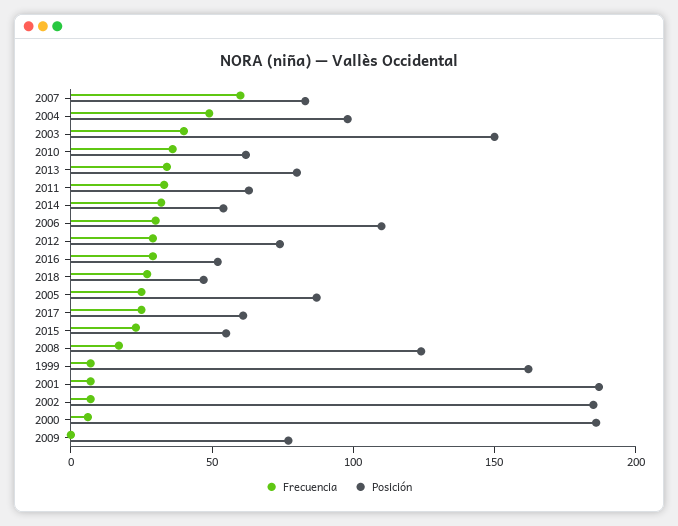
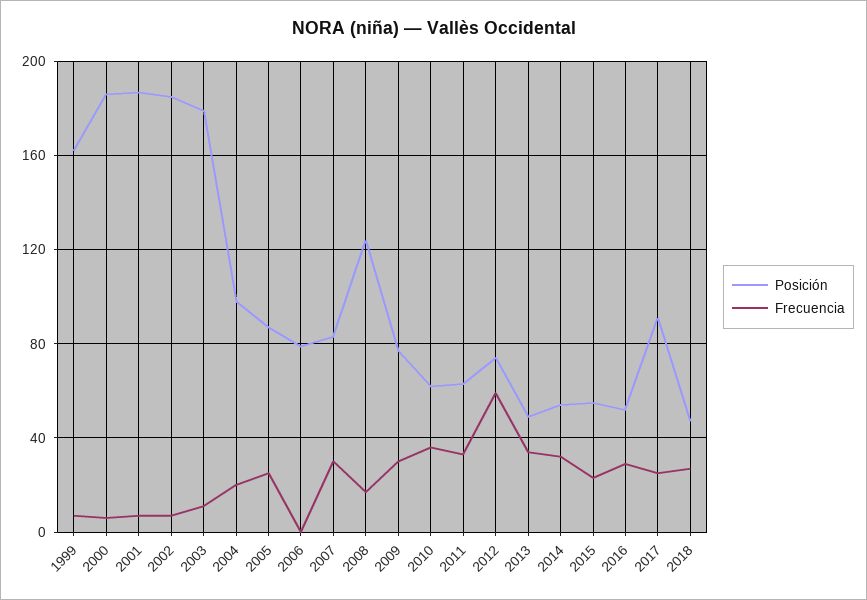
  {
    "Frecuencia": {
-     "2007": 60,
+     "2007": 30,
-     "2004": 50,
+     "2004": 20,
-     "2003": 40,
+     "2003": 10,
      "2010": 35,
      "2013": 35,
      "2011": 35,
      "2014": 30,
-     "2006": 30,
+     "2006": 0,
-     "2012": 30,
+     "2012": 60,
      "2016": 30,
      "2018": 25,
      "2005": 25,
      "2017": 25,
      "2015": 25,
      "2008": 15,
      "1999": 5,
      "2001": 5,
      "2002": 5,
      "2000": 5,
-     "2009": 0
+     "2009": 30
    },
    "Posición": {
      "2007": 85,
      "2004": 100,
-     "2003": 150,
+     "2003": 180,
      "2010": 60,
-     "2013": 80,
+     "2013": 50,
      "2011": 65,
      "2014": 55,
-     "2006": 110,
+     "2006": 80,
      "2012": 75,
      "2016": 50,
      "2018": 45,
      "2005": 85,
-     "2017": 60,
+     "2017": 90,
      "2015": 55,
      "2008": 125,
      "1999": 160,
      "2001": 185,
      "2002": 185,
      "2000": 185,
      "2009": 75
    }
  }

